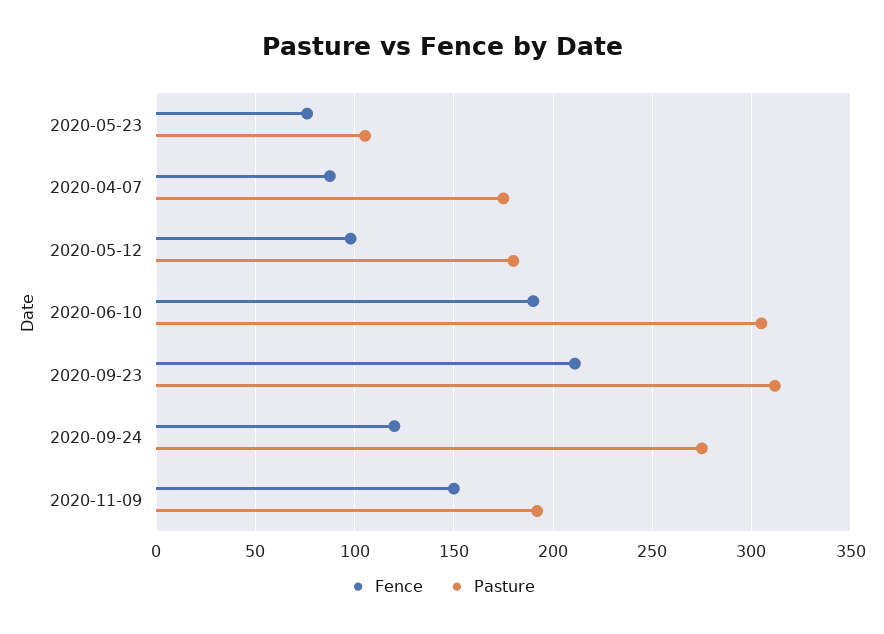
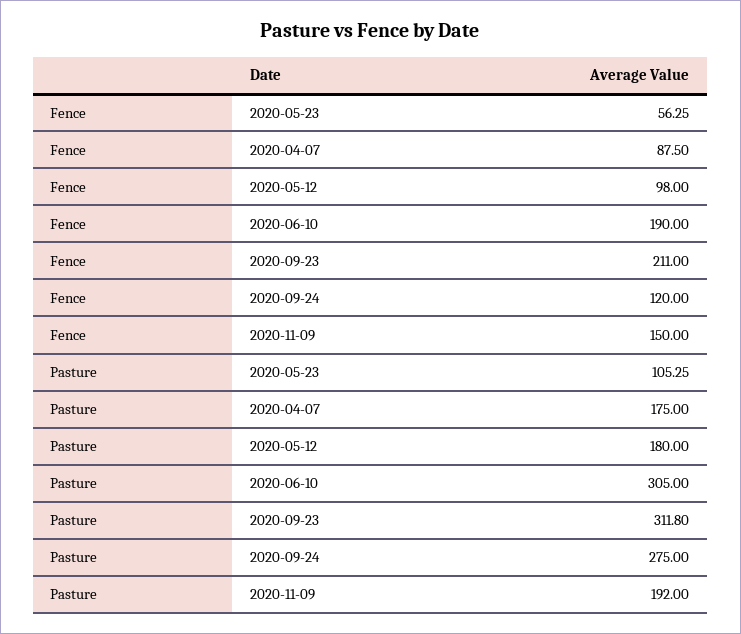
  {
    "Fence": {
-     "2020-05-23": 75,
+     "2020-05-23": 56.25,
      "2020-04-07": 87.5,
      "2020-05-12": 98,
      "2020-06-10": 190,
      "2020-09-23": 211,
      "2020-09-24": 120,
      "2020-11-09": 150
    },
    "Pasture": {
      "2020-05-23": 105.25,
      "2020-04-07": 175,
      "2020-05-12": 180,
      "2020-06-10": 305,
      "2020-09-23": 311.8,
      "2020-09-24": 275,
      "2020-11-09": 192
    }
  }

